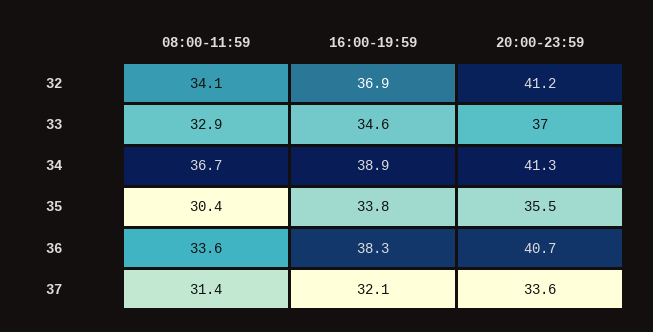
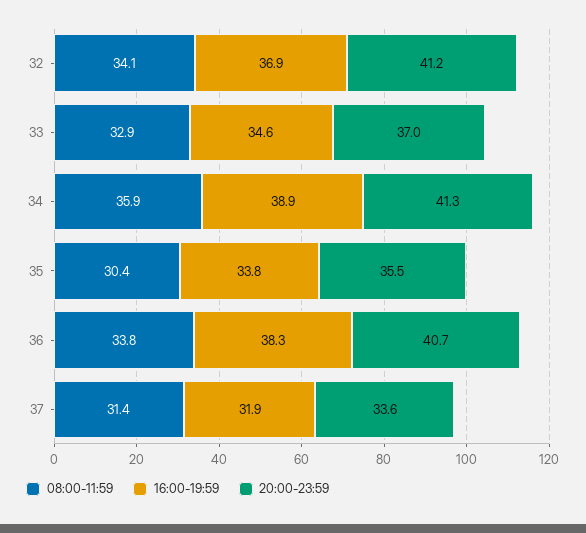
  {
    "08:00-11:59": {
      "32": 34.1,
      "33": 32.9,
-     "34": 36.7,
+     "34": 35.9,
      "35": 30.4,
-     "36": 33.6,
+     "36": 33.8,
      "37": 31.4
    },
    "16:00-19:59": {
      "32": 36.9,
      "33": 34.6,
      "34": 38.9,
      "35": 33.8,
      "36": 38.3,
-     "37": 32.1
+     "37": 31.9
    },
    "20:00-23:59": {
      "32": 41.2,
      "33": 37,
      "34": 41.3,
      "35": 35.5,
      "36": 40.7,
      "37": 33.6
    }
  }

